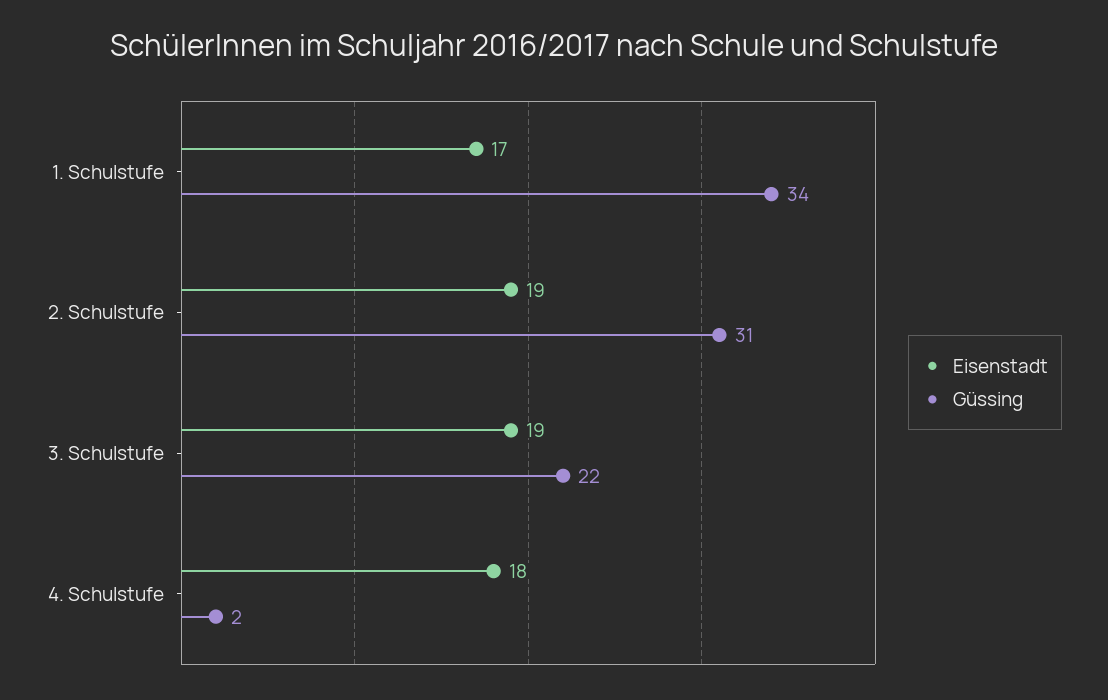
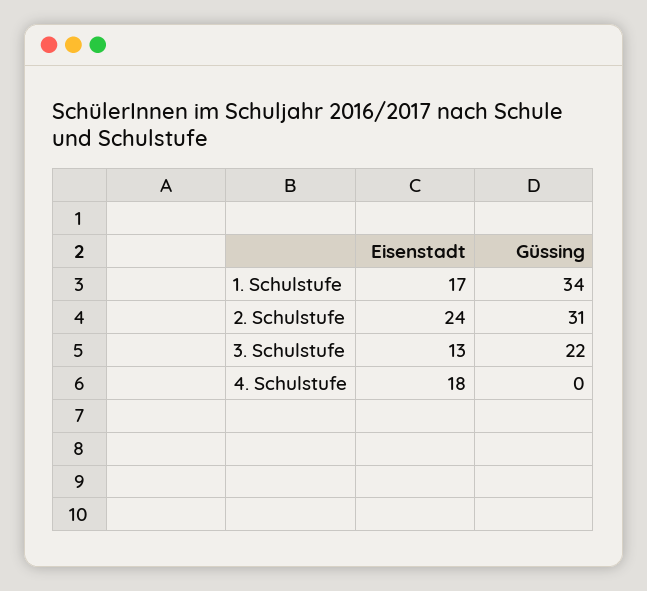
  {
    "Eisenstadt": {
      "1. Schulstufe": 17,
-     "2. Schulstufe": 19,
+     "2. Schulstufe": 24,
-     "3. Schulstufe": 19,
+     "3. Schulstufe": 13,
      "4. Schulstufe": 18
    },
    "Güssing": {
      "1. Schulstufe": 34,
      "2. Schulstufe": 31,
      "3. Schulstufe": 22,
-     "4. Schulstufe": 2
+     "4. Schulstufe": 0
    }
  }

